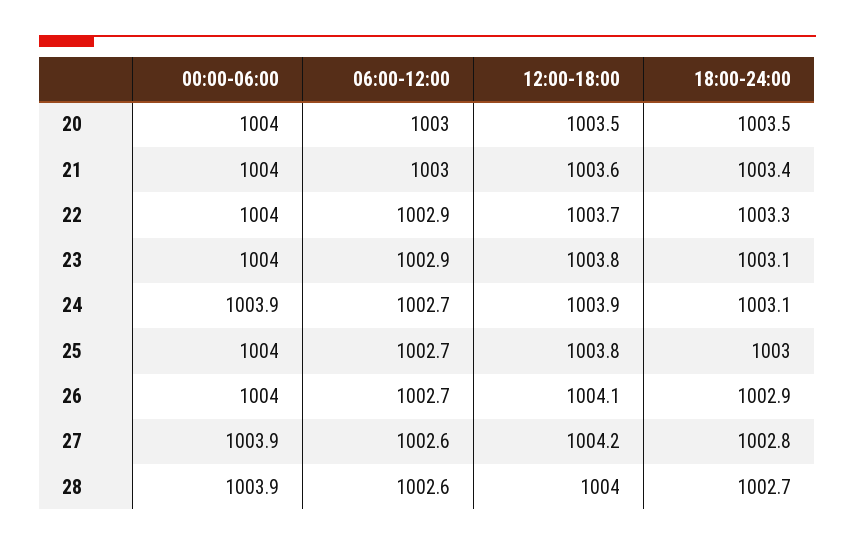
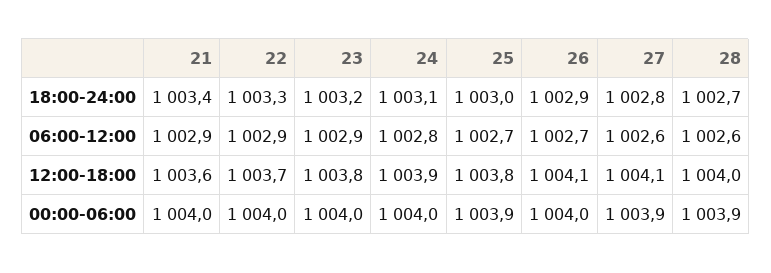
  {
    "00:00-06:00": {
-     "20": 1004,
      "21": 1004,
      "22": 1004,
      "23": 1004,
-     "24": 1003.9,
+     "24": 1004,
-     "25": 1004,
+     "25": 1003.9,
      "26": 1004,
      "27": 1003.9,
      "28": 1003.9
    },
    "06:00-12:00": {
-     "20": 1003,
-     "21": 1003,
+     "21": 1002.9,
      "22": 1002.9,
      "23": 1002.9,
-     "24": 1002.7,
+     "24": 1002.8,
      "25": 1002.7,
      "26": 1002.7,
      "27": 1002.6,
      "28": 1002.6
    },
    "12:00-18:00": {
-     "20": 1003.5,
      "21": 1003.6,
      "22": 1003.7,
      "23": 1003.8,
      "24": 1003.9,
      "25": 1003.8,
      "26": 1004.1,
-     "27": 1004.2,
+     "27": 1004.1,
      "28": 1004
    },
    "18:00-24:00": {
-     "20": 1003.5,
      "21": 1003.4,
      "22": 1003.3,
-     "23": 1003.1,
+     "23": 1003.2,
      "24": 1003.1,
      "25": 1003,
      "26": 1002.9,
      "27": 1002.8,
      "28": 1002.7
    }
  }

